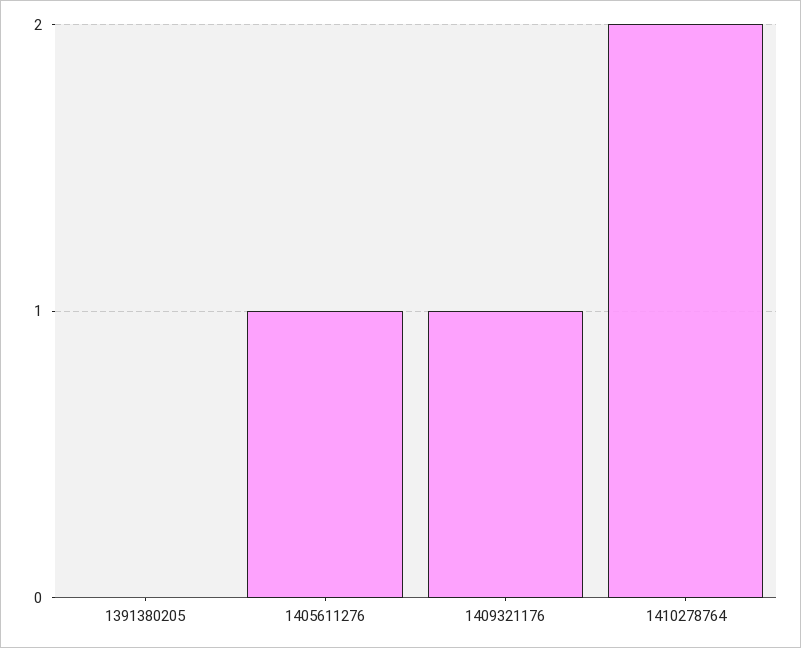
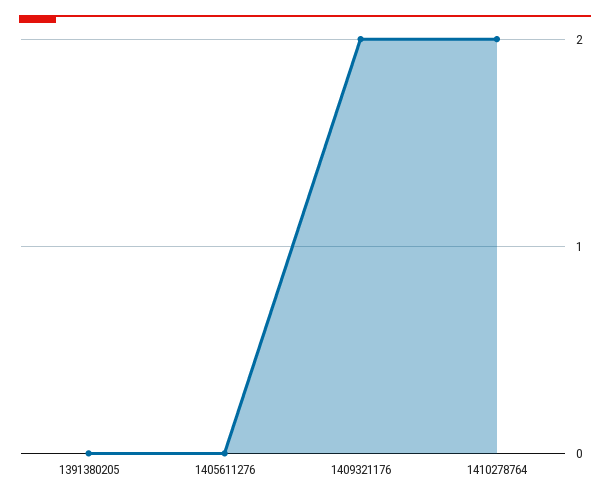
  {
    "1391380205": 0,
-   "1405611276": 1,
+   "1405611276": 0,
-   "1409321176": 1,
+   "1409321176": 2,
    "1410278764": 2
  }

